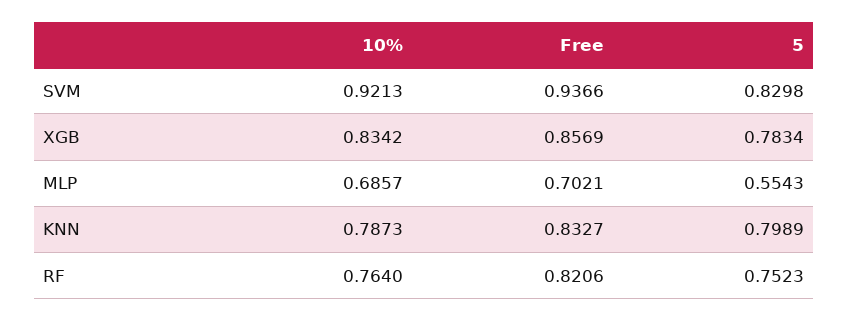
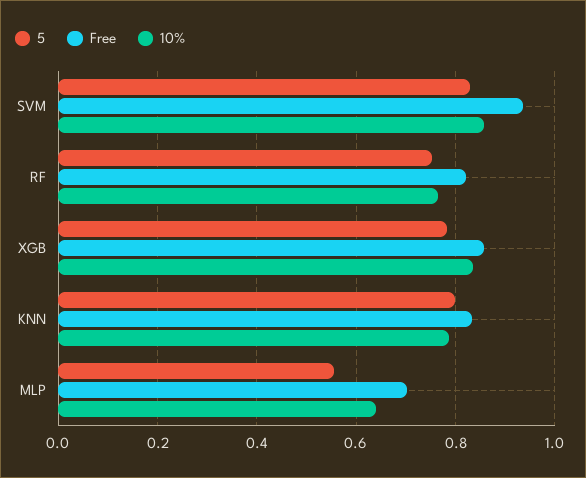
  {
    "10%": {
-     "SVM": 0.9213,
+     "SVM": 0.86,
      "XGB": 0.8342,
-     "MLP": 0.6857,
+     "MLP": 0.64,
      "KNN": 0.7873,
      "RF": 0.764
    },
    "Free": {
      "SVM": 0.9366,
      "XGB": 0.8569,
      "MLP": 0.7021,
      "KNN": 0.8327,
      "RF": 0.8206
    },
    "5": {
      "SVM": 0.8298,
      "XGB": 0.7834,
      "MLP": 0.5543,
      "KNN": 0.7989,
      "RF": 0.7523
    }
  }

